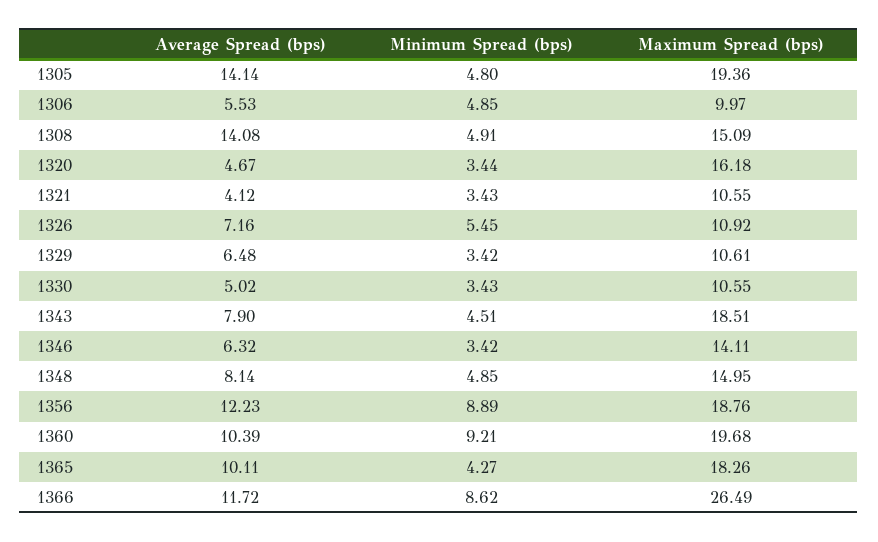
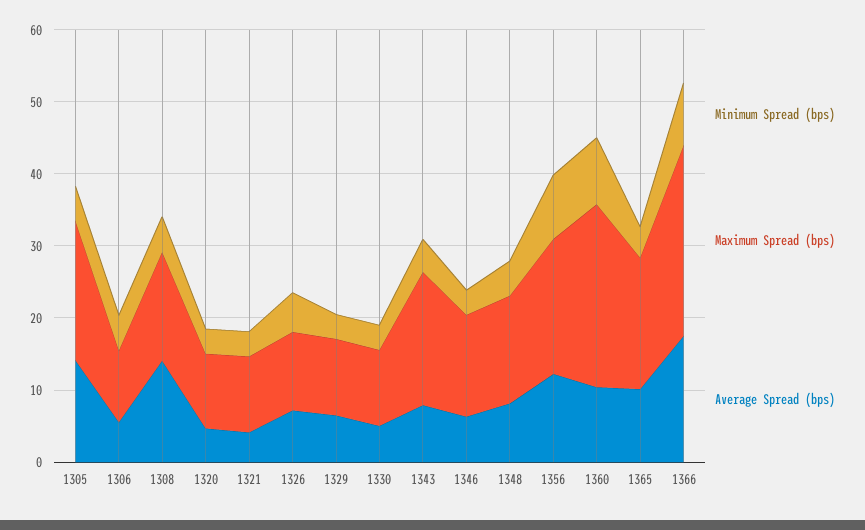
  {
    "Average Spread (bps)": {
      "1305": 14.14,
      "1306": 5.53,
      "1308": 14.08,
      "1320": 4.67,
      "1321": 4.12,
      "1326": 7.16,
      "1329": 6.48,
      "1330": 5.02,
      "1343": 7.9,
      "1346": 6.32,
      "1348": 8.14,
      "1356": 12.23,
      "1360": 10.39,
      "1365": 10.11,
-     "1366": 11.72
+     "1366": 18
    },
    "Minimum Spread (bps)": {
      "1305": 4.8,
      "1306": 4.85,
      "1308": 4.91,
      "1320": 3.44,
      "1321": 3.43,
      "1326": 5.45,
      "1329": 3.42,
      "1330": 3.43,
      "1343": 4.51,
      "1346": 3.42,
      "1348": 4.85,
      "1356": 8.89,
      "1360": 9.21,
      "1365": 4.27,
      "1366": 8.62
    },
    "Maximum Spread (bps)": {
      "1305": 19.36,
      "1306": 9.97,
      "1308": 15.09,
-     "1320": 16.18,
+     "1320": 10,
      "1321": 10.55,
      "1326": 10.92,
      "1329": 10.61,
      "1330": 10.55,
      "1343": 18.51,
      "1346": 14.11,
      "1348": 14.95,
      "1356": 18.76,
-     "1360": 19.68,
+     "1360": 26,
      "1365": 18.26,
      "1366": 26.49
    }
  }

